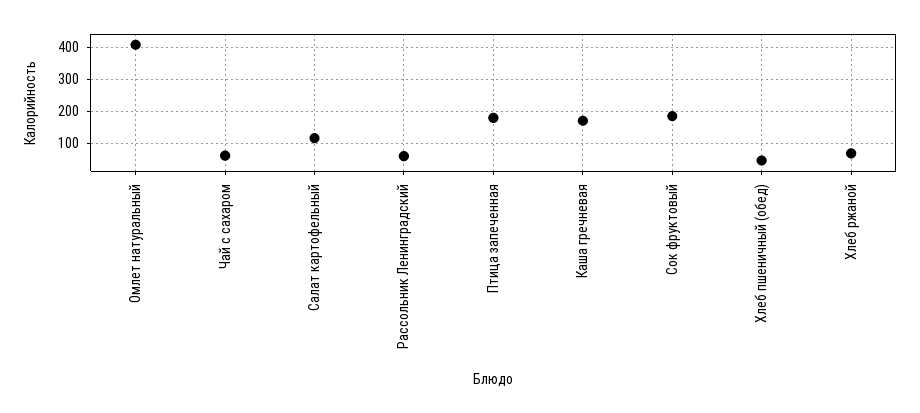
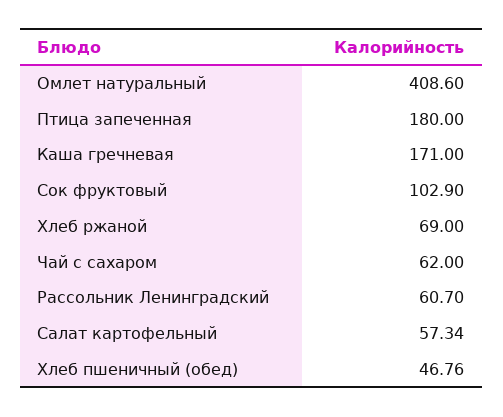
  {
    "Омлет натуральный": 408.6,
    "Чай с сахаром": 62,
-   "Салат картофельный": 120,
+   "Салат картофельный": 57.34,
    "Рассольник Ленинградский": 60.7,
    "Птица запеченная": 180,
    "Каша гречневая": 171,
-   "Сок фруктовый": 180,
+   "Сок фруктовый": 102.9,
    "Хлеб пшеничный (обед)": 46.76,
    "Хлеб ржаной": 69
  }

